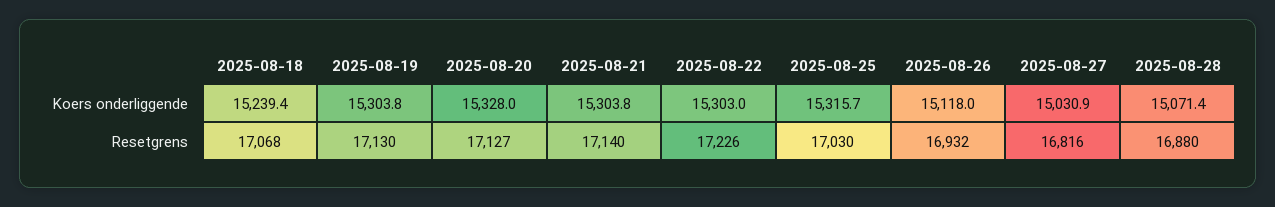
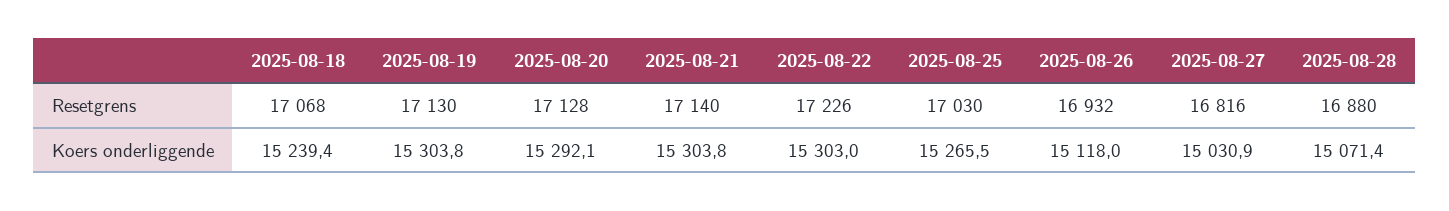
  {
    "2025-08-18": {
      "Koers onderliggende": 15239.4,
      "Resetgrens": 17068
    },
    "2025-08-19": {
      "Koers onderliggende": 15303.8,
      "Resetgrens": 17130
    },
    "2025-08-20": {
-     "Koers onderliggende": 15328,
+     "Koers onderliggende": 15292.1,
-     "Resetgrens": 17127
+     "Resetgrens": 17128
    },
    "2025-08-21": {
      "Koers onderliggende": 15303.8,
      "Resetgrens": 17140
    },
    "2025-08-22": {
      "Koers onderliggende": 15303,
      "Resetgrens": 17226
    },
    "2025-08-25": {
-     "Koers onderliggende": 15315.7,
+     "Koers onderliggende": 15265.5,
      "Resetgrens": 17030
    },
    "2025-08-26": {
      "Koers onderliggende": 15118,
      "Resetgrens": 16932
    },
    "2025-08-27": {
      "Koers onderliggende": 15030.9,
      "Resetgrens": 16816
    },
    "2025-08-28": {
      "Koers onderliggende": 15071.4,
      "Resetgrens": 16880
    }
  }

